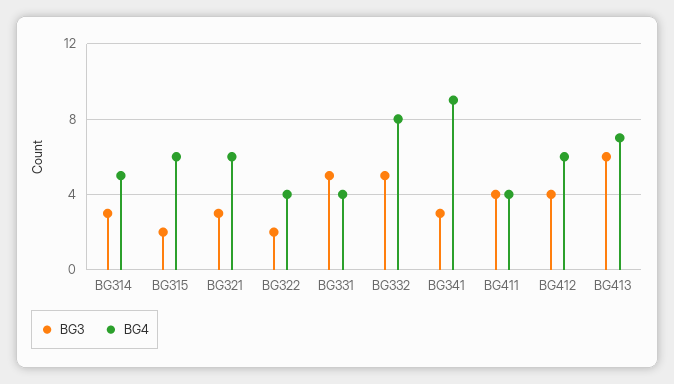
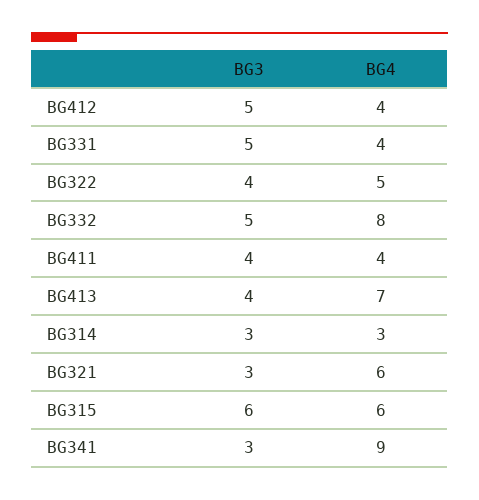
  {
    "BG3": {
      "BG314": 3,
-     "BG315": 2,
+     "BG315": 6,
      "BG321": 3,
-     "BG322": 2,
+     "BG322": 4,
      "BG331": 5,
      "BG332": 5,
      "BG341": 3,
      "BG411": 4,
-     "BG412": 4,
+     "BG412": 5,
-     "BG413": 6
+     "BG413": 4
    },
    "BG4": {
-     "BG314": 5,
+     "BG314": 3,
      "BG315": 6,
      "BG321": 6,
-     "BG322": 4,
+     "BG322": 5,
      "BG331": 4,
      "BG332": 8,
      "BG341": 9,
      "BG411": 4,
-     "BG412": 6,
+     "BG412": 4,
      "BG413": 7
    }
  }

